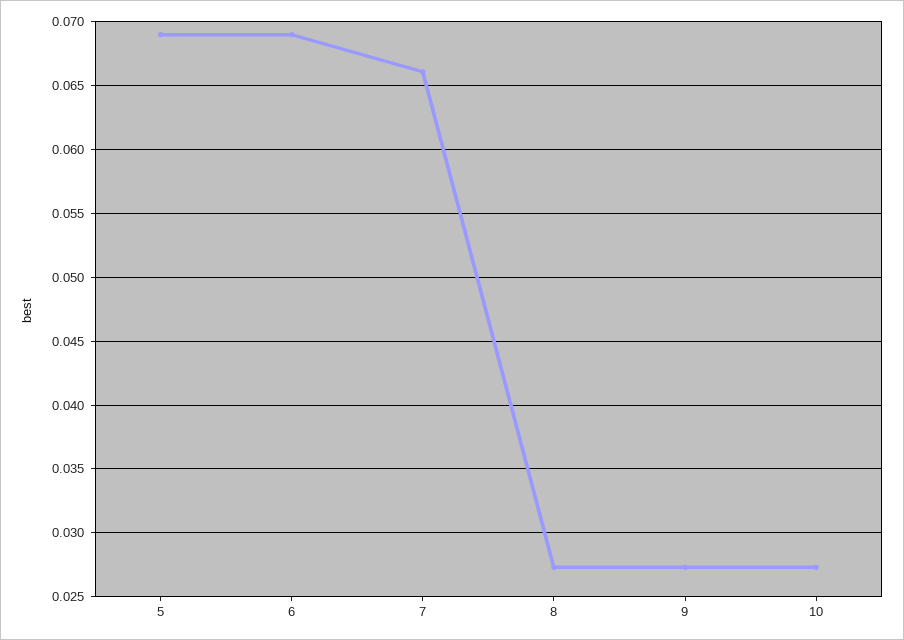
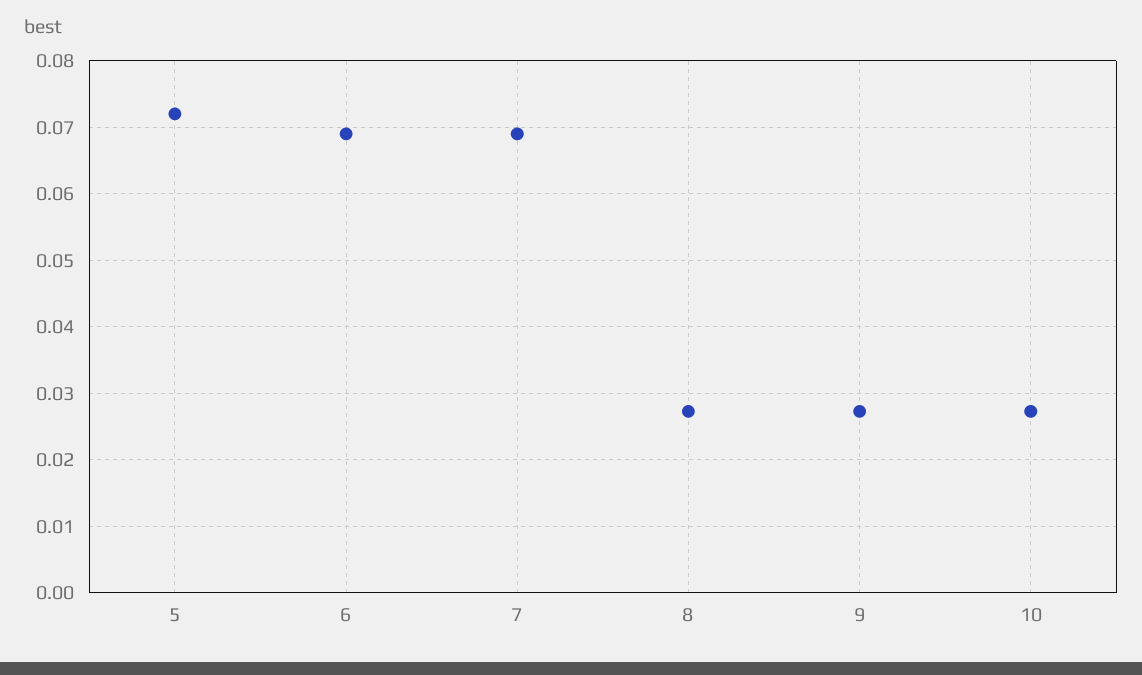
  {
-   "5": 0.069,
+   "5": 0.072,
    "6": 0.069,
-   "7": 0.066,
+   "7": 0.069,
    "8": 0.0275,
    "9": 0.0275,
    "10": 0.0275
  }

